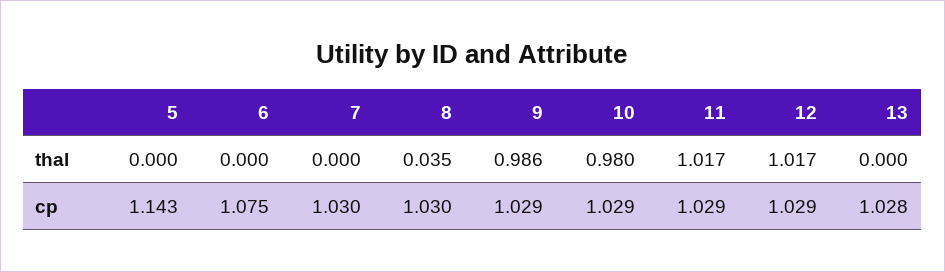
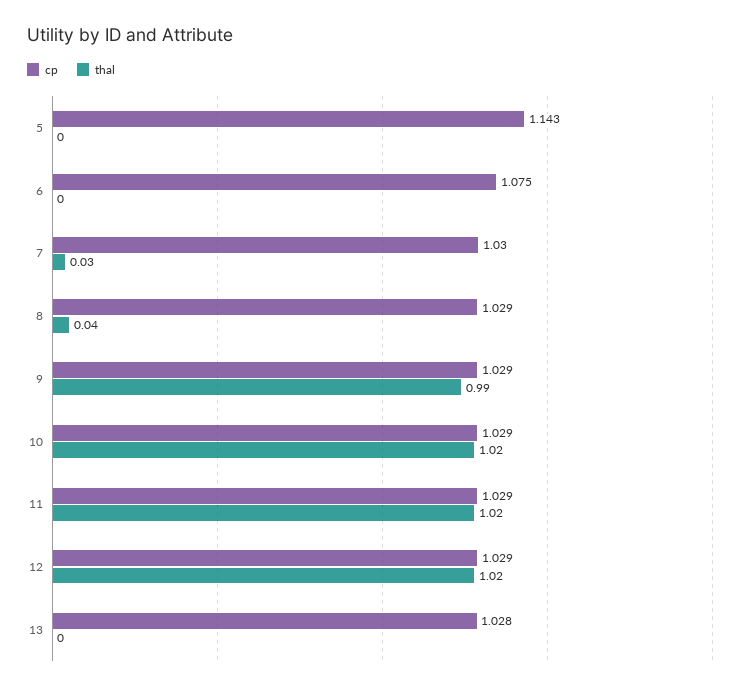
  {
    "thal": {
      "5": 0,
      "6": 0,
-     "7": 0,
+     "7": 0.03,
      "8": 0.035,
      "9": 0.986,
-     "10": 0.98,
+     "10": 1.02,
      "11": 1.017,
      "12": 1.017,
      "13": 0
    },
    "cp": {
      "5": 1.143,
      "6": 1.075,
      "7": 1.03,
-     "8": 1.03,
+     "8": 1.029,
      "9": 1.029,
      "10": 1.029,
      "11": 1.029,
      "12": 1.029,
      "13": 1.028
    }
  }

